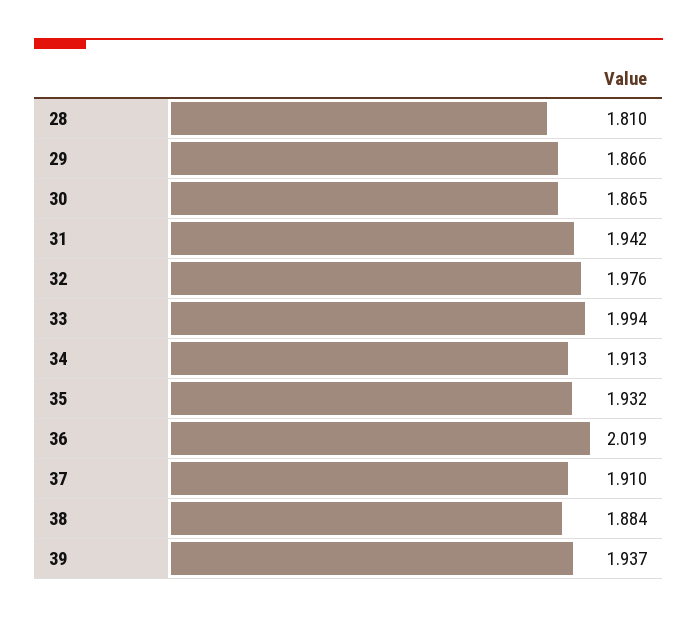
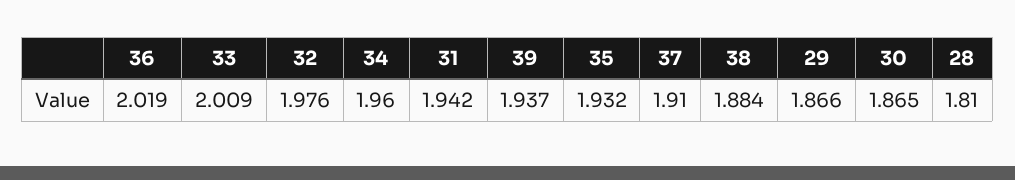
  {
    "28": 1.81,
    "29": 1.866,
    "30": 1.865,
    "31": 1.942,
    "32": 1.976,
-   "33": 1.994,
+   "33": 2.009,
-   "34": 1.913,
+   "34": 1.96,
    "35": 1.932,
    "36": 2.019,
    "37": 1.91,
    "38": 1.884,
    "39": 1.937
  }

